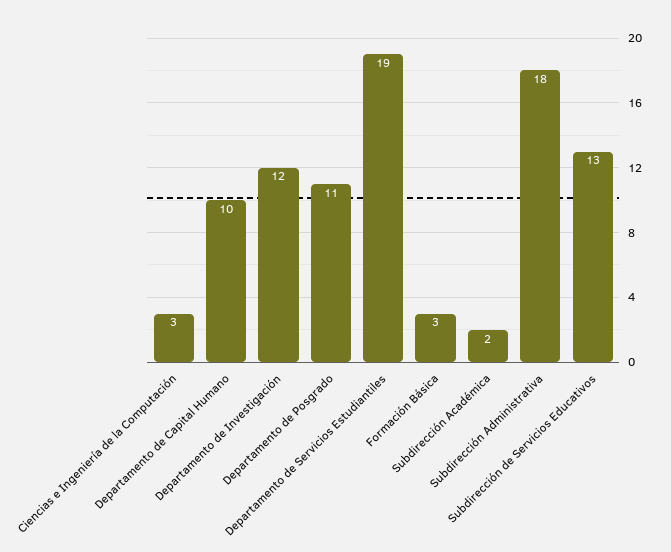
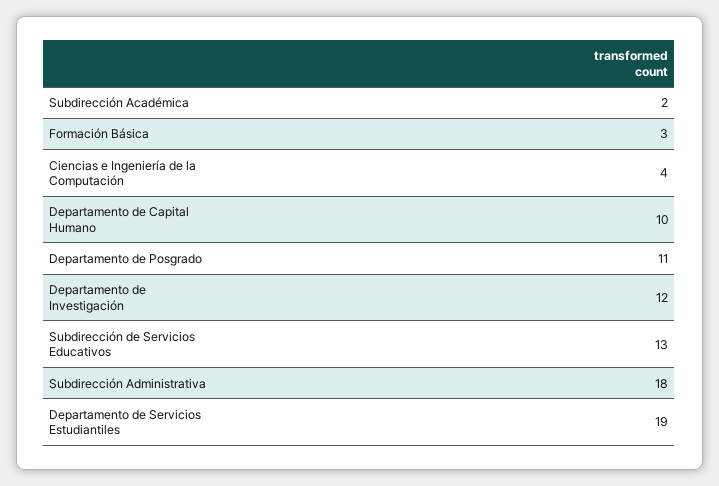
  {
-   "Ciencias e Ingeniería de la Computación": 3,
+   "Ciencias e Ingeniería de la Computación": 4,
    "Departamento de Capital Humano": 10,
    "Departamento de Investigación": 12,
    "Departamento de Posgrado": 11,
    "Departamento de Servicios Estudiantiles": 19,
    "Formación Básica": 3,
    "Subdirección Académica": 2,
    "Subdirección Administrativa": 18,
    "Subdirección de Servicios Educativos": 13
  }

